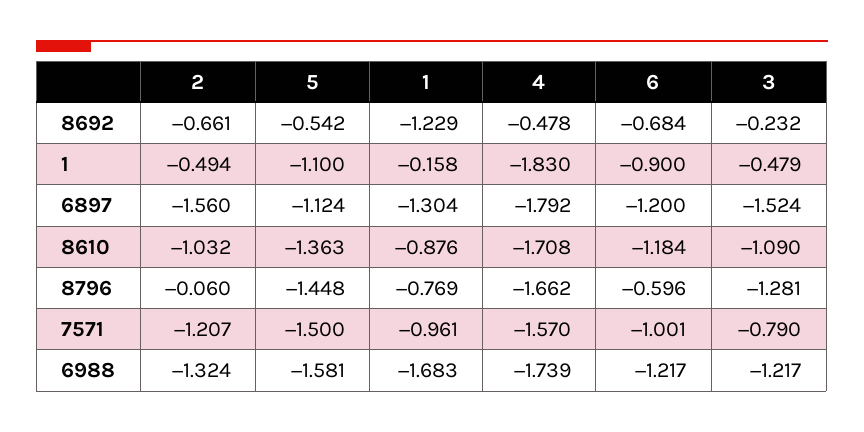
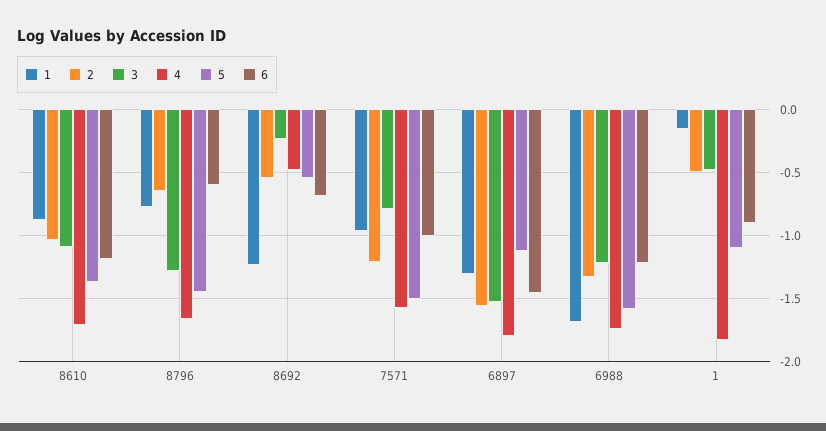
  {
    "2": {
-     "8692": -0.661,
+     "8692": -0.55,
      "1": -0.494,
      "6897": -1.56,
      "8610": -1.032,
-     "8796": -0.06,
+     "8796": -0.65,
      "7571": -1.207,
      "6988": -1.324
    },
    "5": {
      "8692": -0.542,
      "1": -1.1,
      "6897": -1.124,
      "8610": -1.363,
      "8796": -1.448,
      "7571": -1.5,
      "6988": -1.581
    },
    "1": {
      "8692": -1.229,
      "1": -0.158,
      "6897": -1.304,
      "8610": -0.876,
      "8796": -0.769,
      "7571": -0.961,
      "6988": -1.683
    },
    "4": {
      "8692": -0.478,
      "1": -1.83,
      "6897": -1.792,
      "8610": -1.708,
      "8796": -1.662,
      "7571": -1.57,
      "6988": -1.739
    },
    "6": {
      "8692": -0.684,
      "1": -0.9,
-     "6897": -1.2,
+     "6897": -1.45,
      "8610": -1.184,
      "8796": -0.596,
      "7571": -1.001,
      "6988": -1.217
    },
    "3": {
      "8692": -0.232,
      "1": -0.479,
      "6897": -1.524,
      "8610": -1.09,
      "8796": -1.281,
      "7571": -0.79,
      "6988": -1.217
    }
  }

